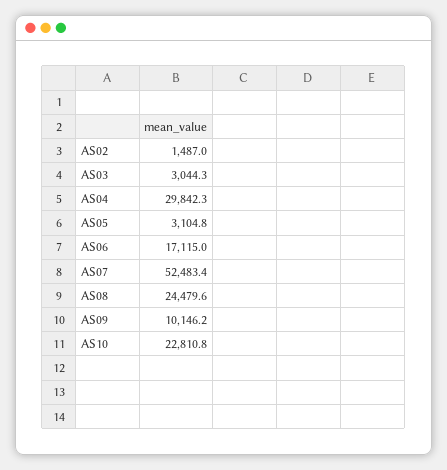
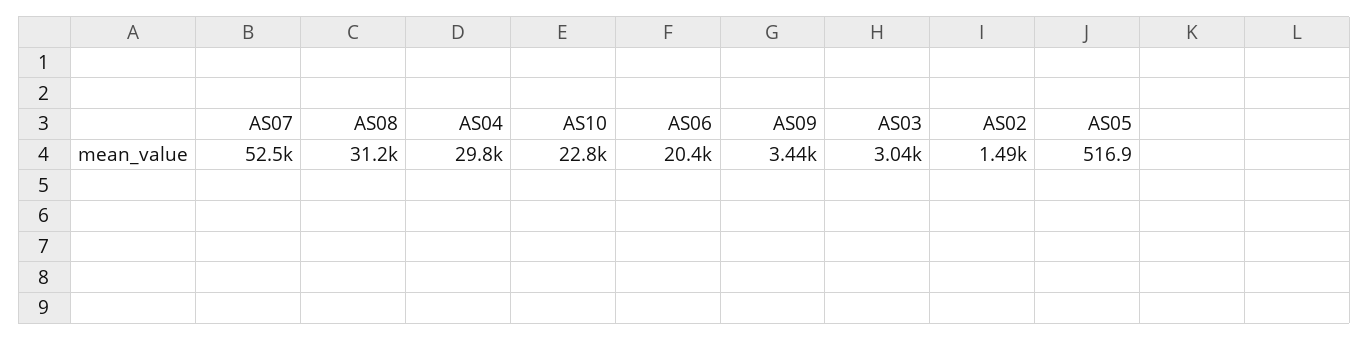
  {
    "AS02": 1487,
    "AS03": 3044.3,
    "AS04": 29842.3,
-   "AS05": 3104.8,
+   "AS05": 516.9,
-   "AS06": 17115,
+   "AS06": 20400,
    "AS07": 52483.4,
-   "AS08": 24479.6,
+   "AS08": 31200,
-   "AS09": 10146.2,
+   "AS09": 3440,
    "AS10": 22810.8
  }

